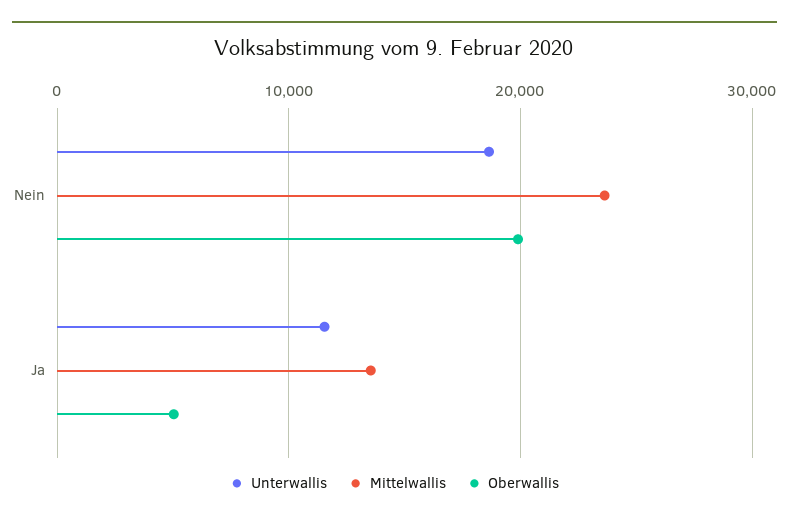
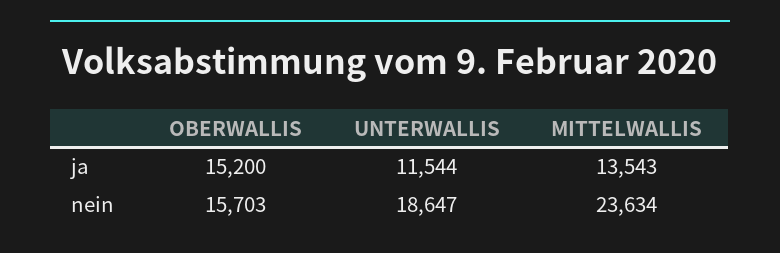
  {
    "Unterwallis": {
      "Nein": 18647,
      "Ja": 11544
    },
    "Mittelwallis": {
      "Nein": 23634,
      "Ja": 13543
    },
    "Oberwallis": {
-     "Nein": 20000,
+     "Nein": 15703,
-     "Ja": 5000
+     "Ja": 15200
    }
  }

